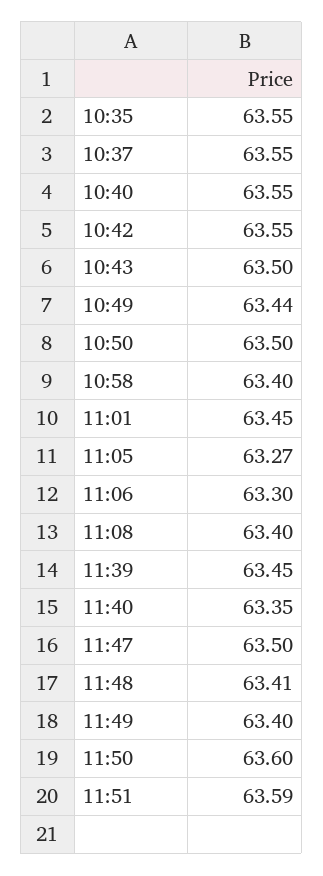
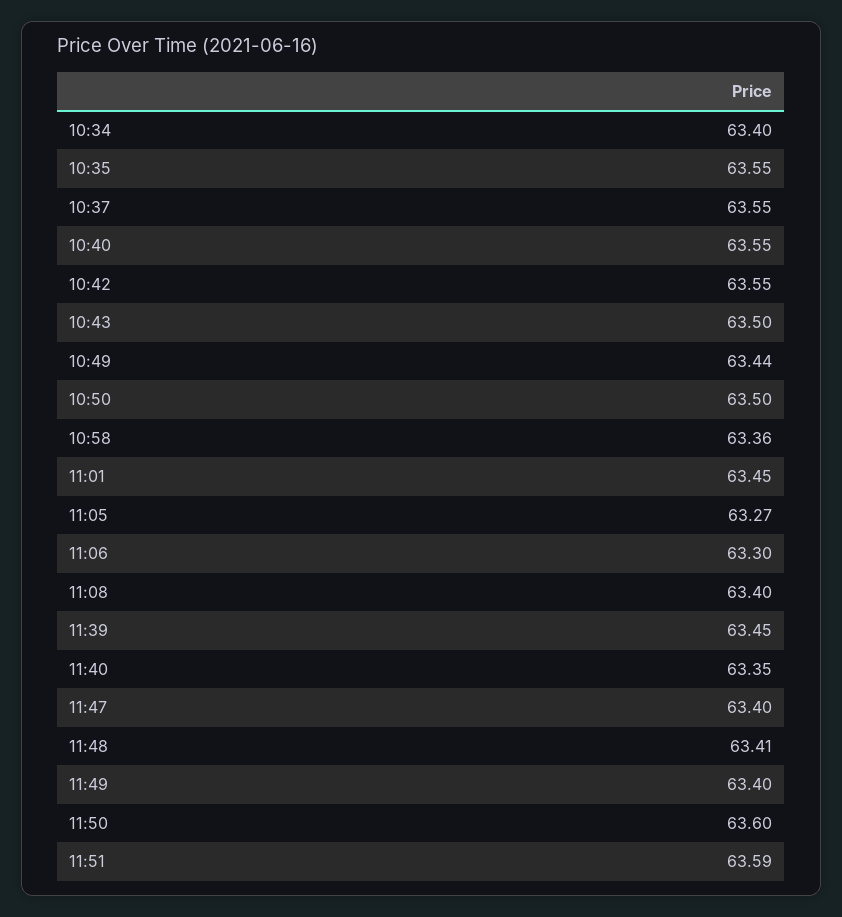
  {
    "10:35": 63.55,
    "10:37": 63.55,
    "10:40": 63.55,
    "10:42": 63.55,
    "10:43": 63.5,
    "10:49": 63.44,
    "10:50": 63.5,
-   "10:58": 63.4,
+   "10:58": 63.36,
    "11:01": 63.45,
    "11:05": 63.27,
    "11:06": 63.3,
    "11:08": 63.4,
    "11:39": 63.45,
    "11:40": 63.35,
-   "11:47": 63.5,
+   "11:47": 63.4,
    "11:48": 63.41,
    "11:49": 63.4,
    "11:50": 63.6,
-   "11:51": 63.59
+   "11:51": 63.59,
+   "10:34": 63.4
  }

